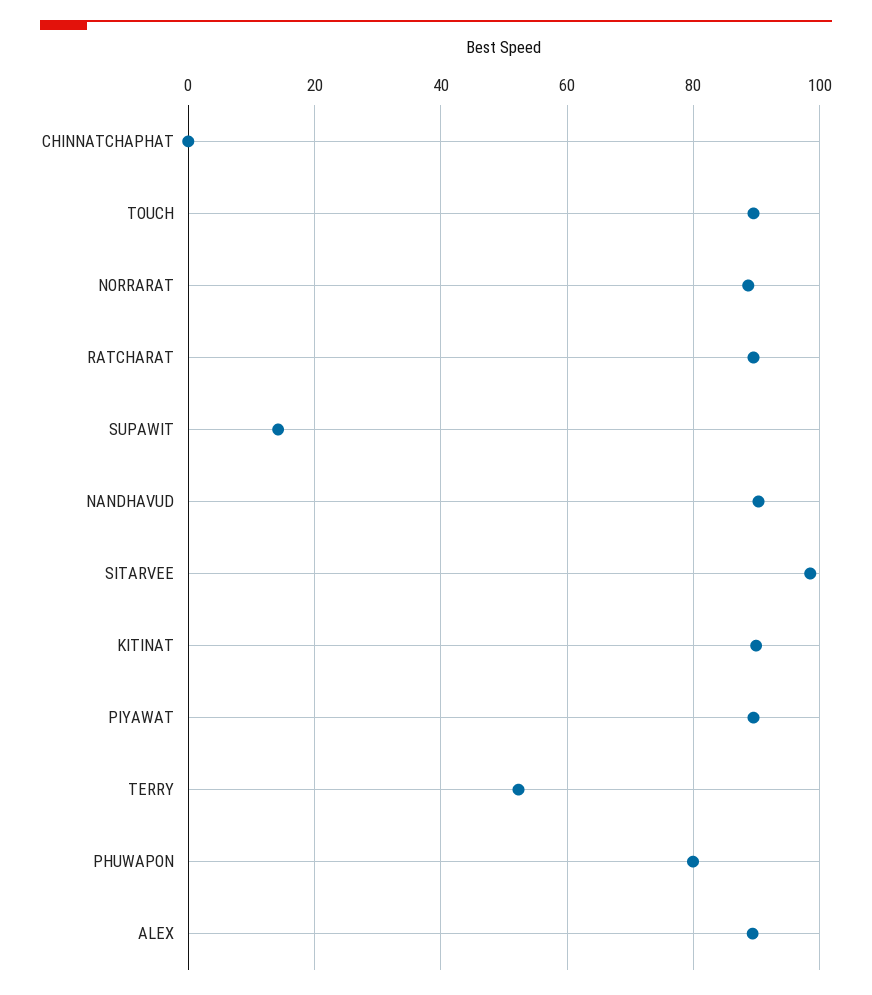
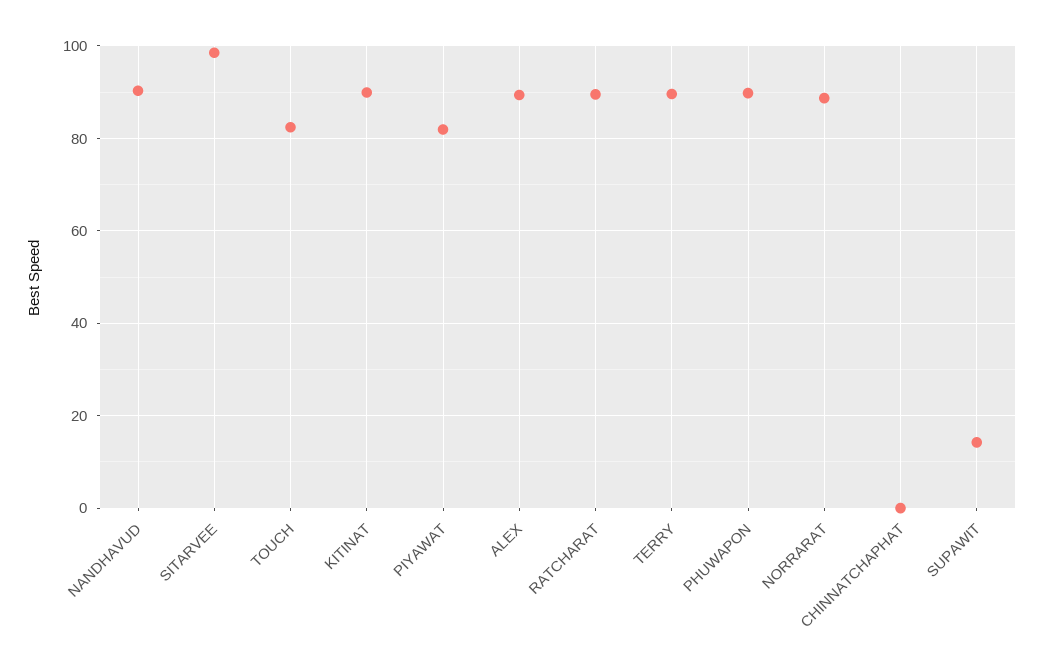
  {
    "CHINNATCHAPHAT": 0,
-   "TOUCH": 90,
+   "TOUCH": 82,
    "NORRARAT": 88,
    "RATCHARAT": 90,
    "SUPAWIT": 14,
    "NANDHAVUD": 90,
    "SITARVEE": 98,
    "KITINAT": 90,
-   "PIYAWAT": 90,
+   "PIYAWAT": 82,
-   "TERRY": 52,
+   "TERRY": 90,
-   "PHUWAPON": 80,
+   "PHUWAPON": 90,
    "ALEX": 90
  }

